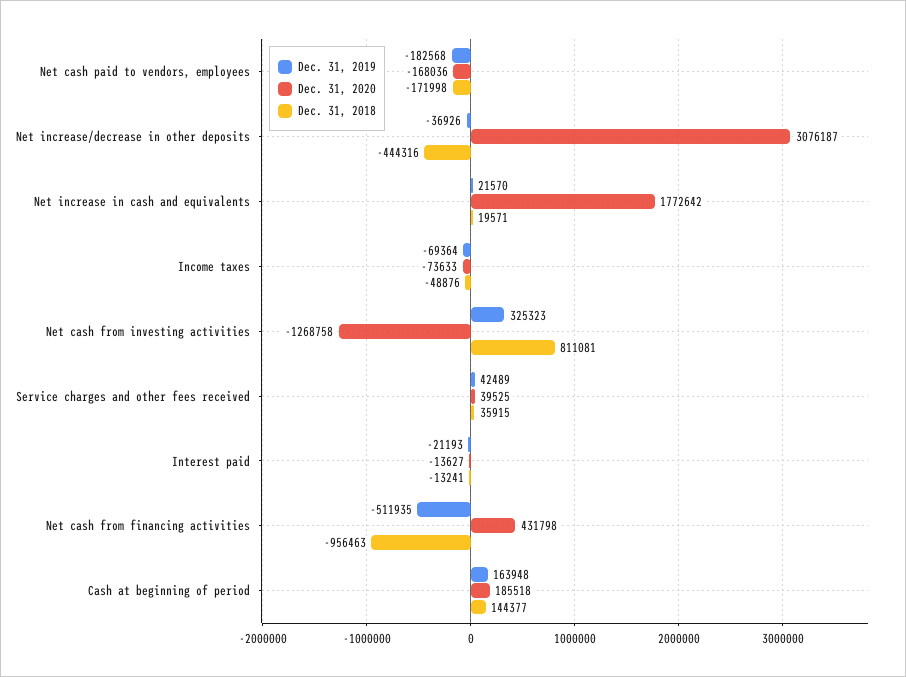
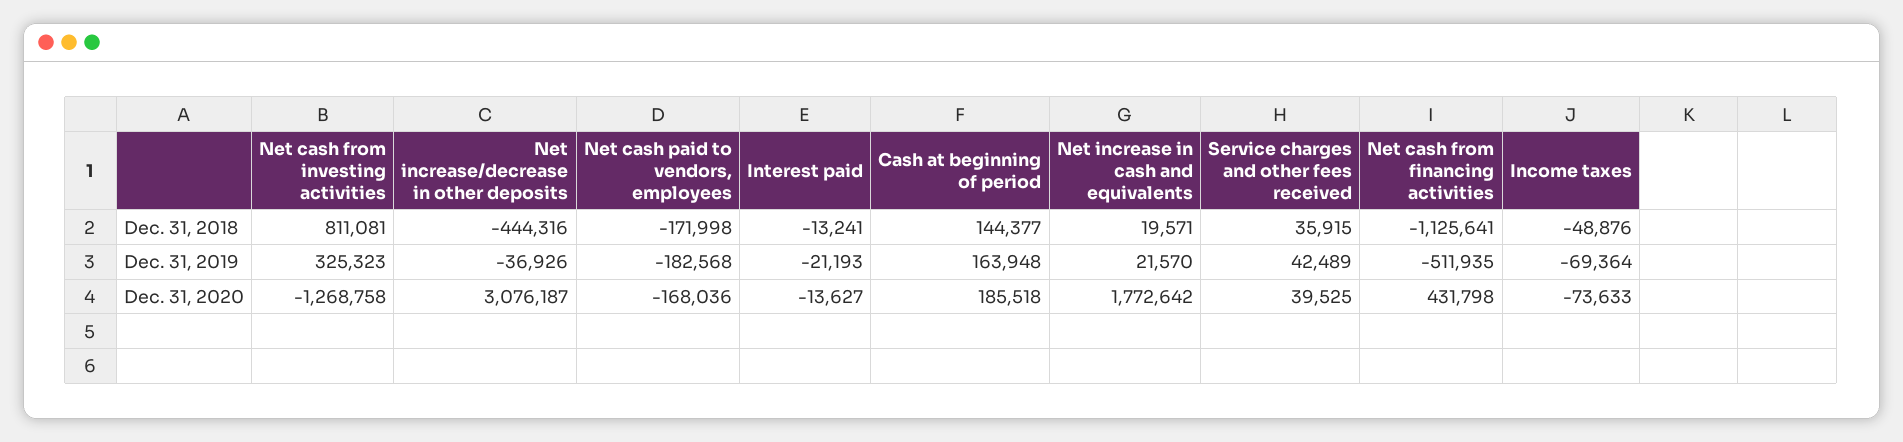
  {
    "Dec. 31, 2019": {
      "Net cash paid to vendors, employees": -182568,
      "Net increase/decrease in other deposits": -36926,
      "Net increase in cash and equivalents": 21570,
      "Income taxes": -69364,
      "Net cash from investing activities": 325323,
      "Service charges and other fees received": 42489,
      "Interest paid": -21193,
      "Net cash from financing activities": -511935,
      "Cash at beginning of period": 163948
    },
    "Dec. 31, 2020": {
      "Net cash paid to vendors, employees": -168036,
      "Net increase/decrease in other deposits": 3076187,
      "Net increase in cash and equivalents": 1772642,
      "Income taxes": -73633,
      "Net cash from investing activities": -1268758,
      "Service charges and other fees received": 39525,
      "Interest paid": -13627,
      "Net cash from financing activities": 431798,
      "Cash at beginning of period": 185518
    },
    "Dec. 31, 2018": {
      "Net cash paid to vendors, employees": -171998,
      "Net increase/decrease in other deposits": -444316,
      "Net increase in cash and equivalents": 19571,
      "Income taxes": -48876,
      "Net cash from investing activities": 811081,
      "Service charges and other fees received": 35915,
      "Interest paid": -13241,
-     "Net cash from financing activities": -956463,
+     "Net cash from financing activities": -1125641,
      "Cash at beginning of period": 144377
    }
  }

